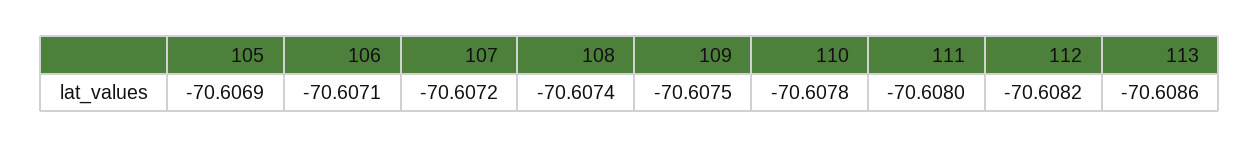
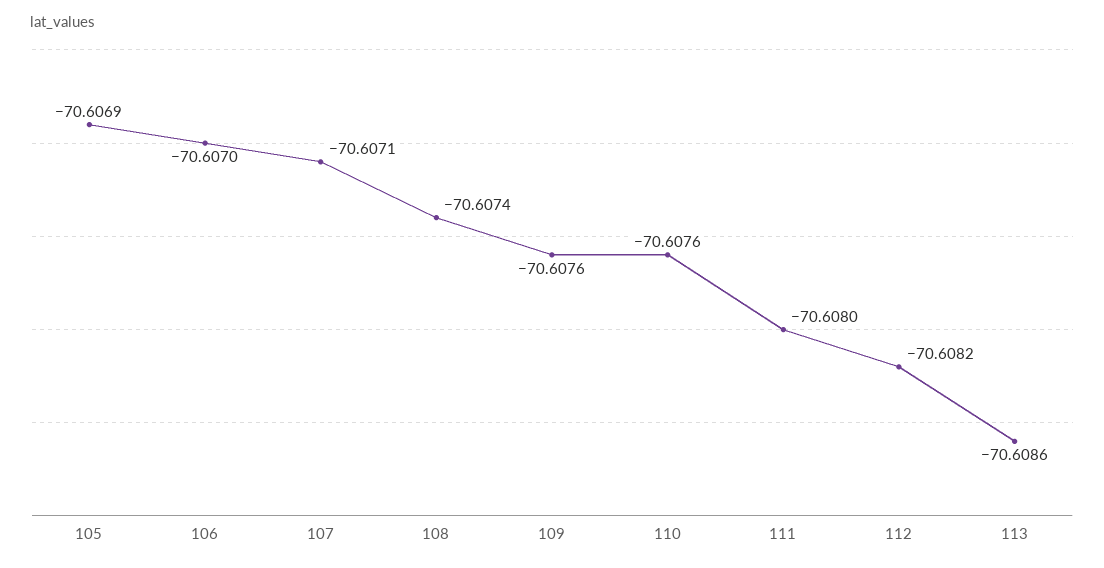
  {
    "105": -70.6069,
-   "106": -70.6071,
+   "106": -70.607,
-   "107": -70.6072,
+   "107": -70.6071,
    "108": -70.6074,
-   "109": -70.6075,
+   "109": -70.6076,
-   "110": -70.6078,
+   "110": -70.6076,
    "111": -70.608,
    "112": -70.6082,
    "113": -70.6086
  }

